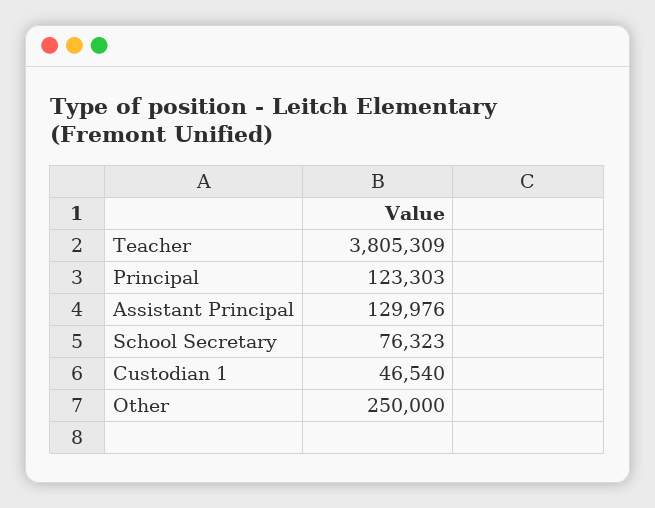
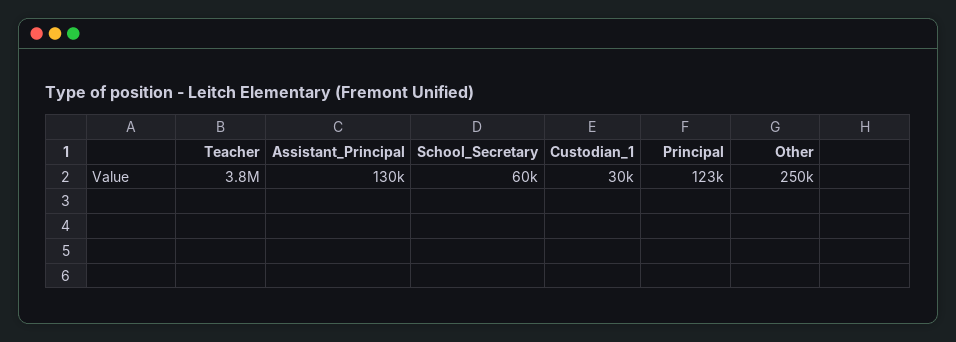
  {
    "Teacher": 3805309,
    "Principal": 123303,
    "Assistant Principal": 129976,
-   "School Secretary": 76323,
+   "School Secretary": 60000,
-   "Custodian 1": 46540,
+   "Custodian 1": 30000,
    "Other": 250000
  }

